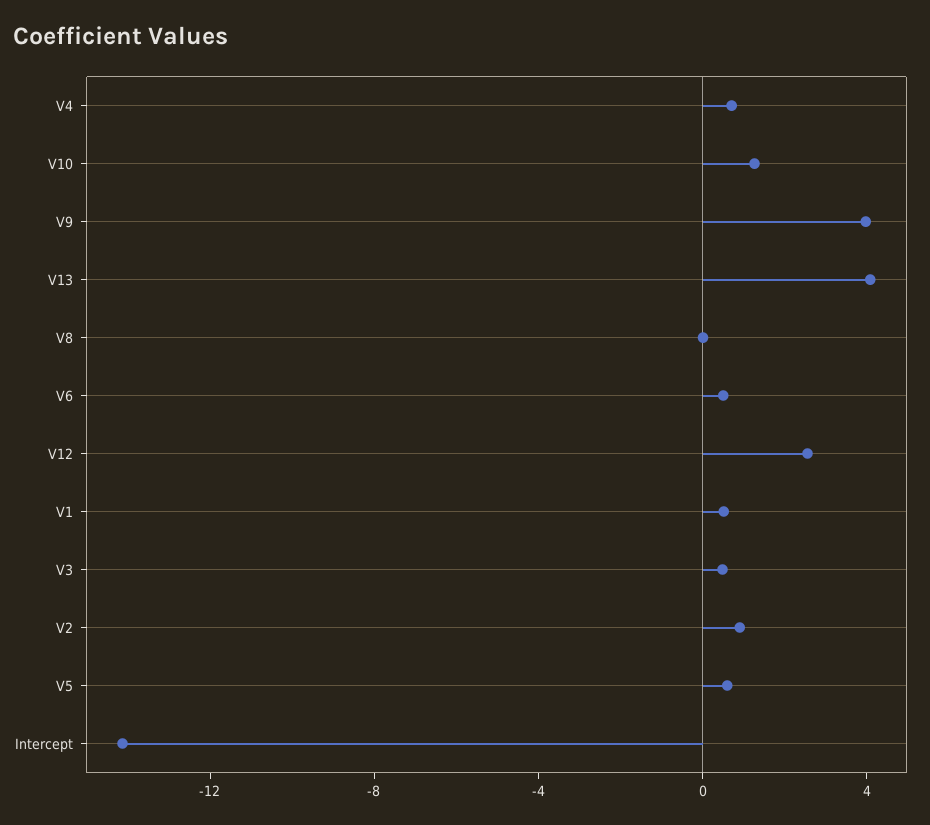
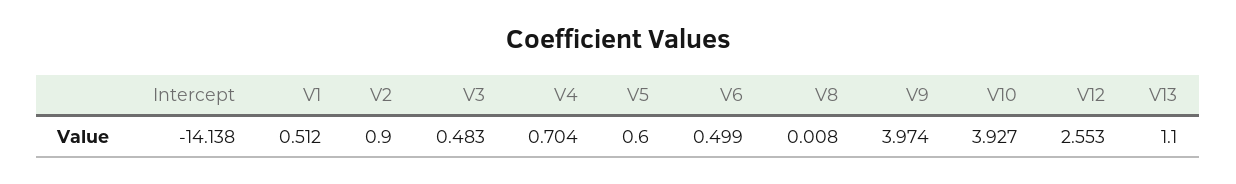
  {
    "V4": 0.704,
-   "V10": 1,
+   "V10": 3.927,
    "V9": 3.974,
-   "V13": 4,
+   "V13": 1.1,
    "V8": 0.008,
    "V6": 0.499,
    "V12": 2.553,
    "V1": 0.512,
    "V3": 0.483,
    "V2": 0.9,
    "V5": 0.6,
    "Intercept": -14.138
  }

